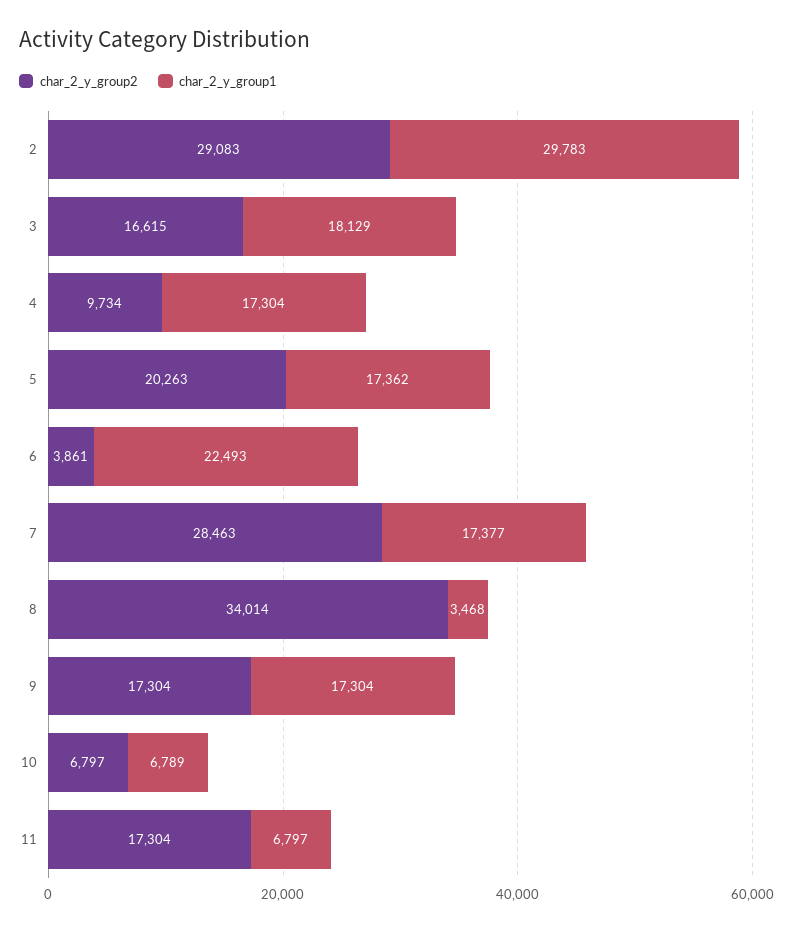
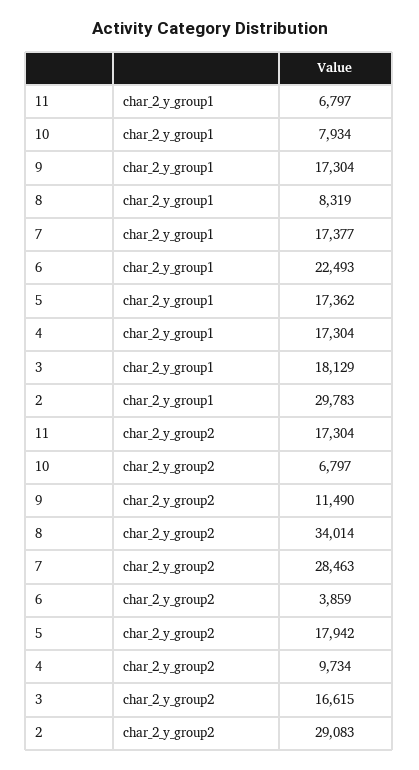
  {
    "char_2_y_group2": {
      "2": 29083,
      "3": 16615,
      "4": 9734,
-     "5": 20263,
+     "5": 17942,
-     "6": 3861,
+     "6": 3859,
      "7": 28463,
      "8": 34014,
-     "9": 17304,
+     "9": 11490,
      "10": 6797,
      "11": 17304
    },
    "char_2_y_group1": {
      "2": 29783,
      "3": 18129,
      "4": 17304,
      "5": 17362,
      "6": 22493,
      "7": 17377,
-     "8": 3468,
+     "8": 8319,
      "9": 17304,
-     "10": 6789,
+     "10": 7934,
      "11": 6797
    }
  }

